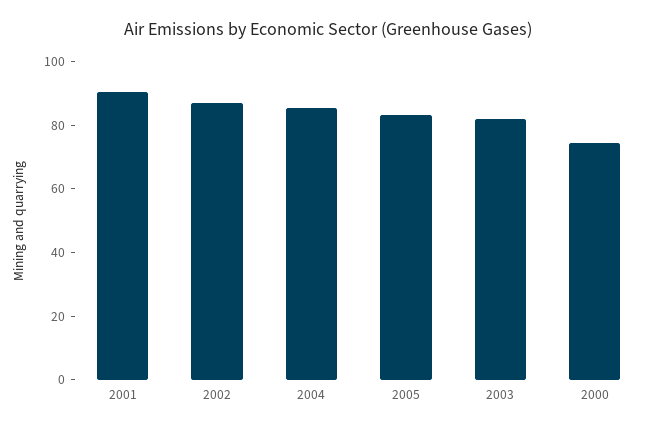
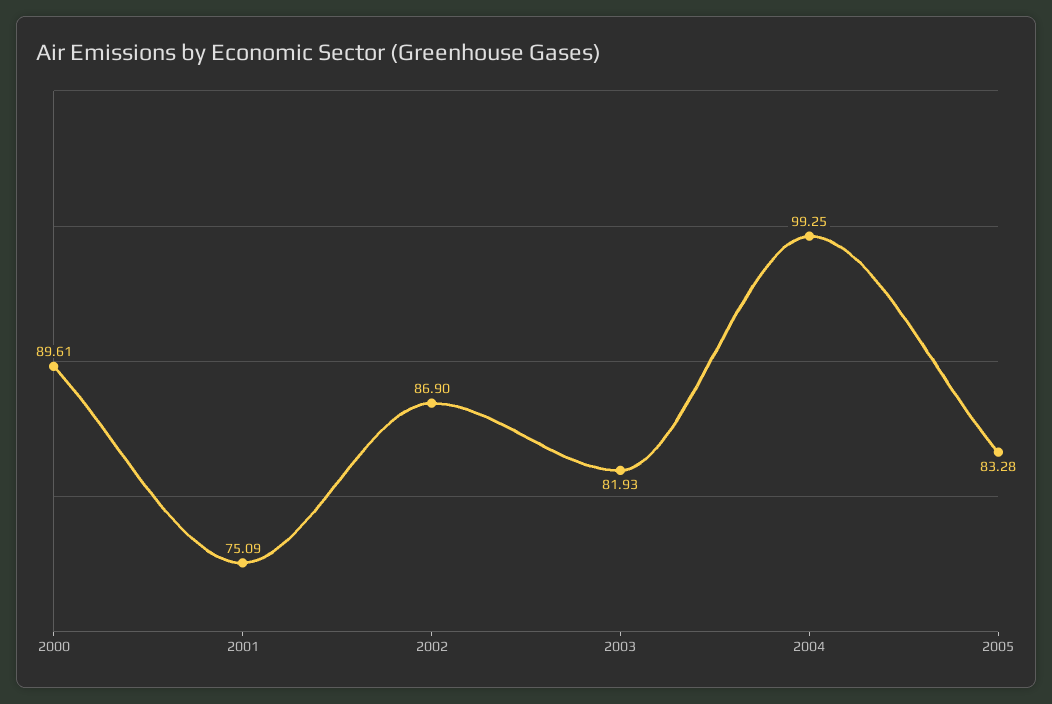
  {
-   "2001": 90,
+   "2001": 75.09,
    "2002": 86.9,
-   "2004": 85,
+   "2004": 99.25,
    "2005": 83.28,
    "2003": 81.93,
-   "2000": 75
+   "2000": 89.61
  }

